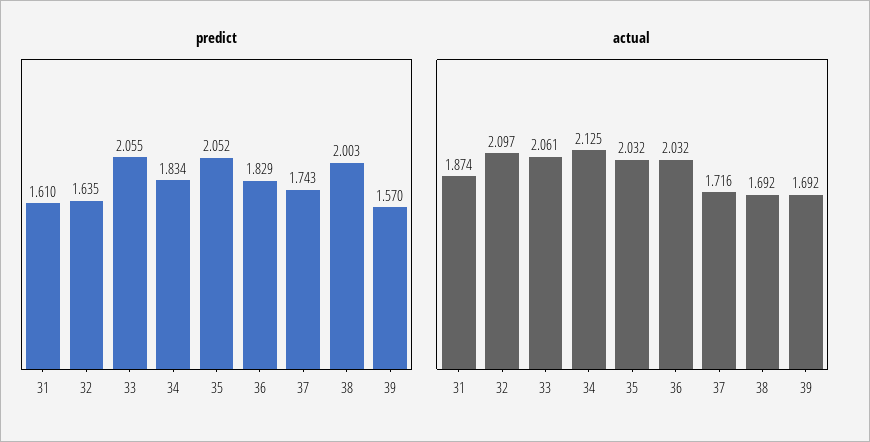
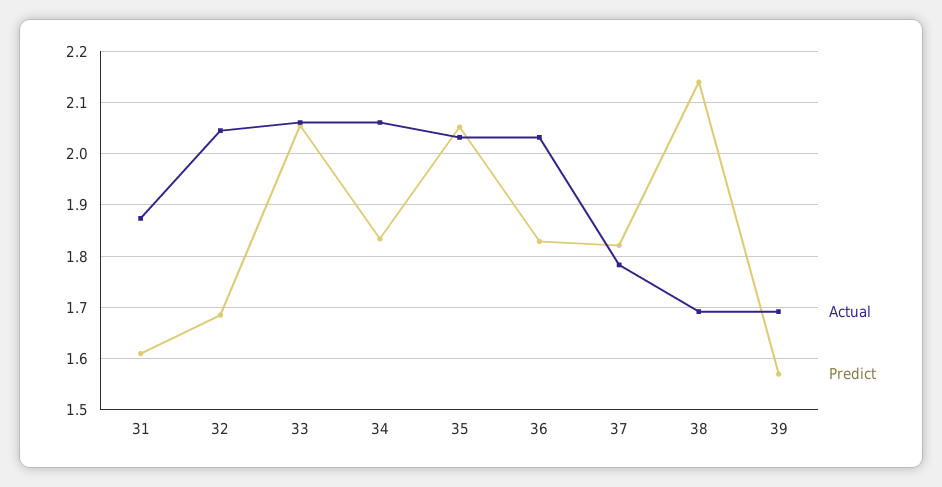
  {
    "predict": {
      "31": 1.61,
-     "32": 1.635,
+     "32": 1.68,
      "33": 2.055,
      "34": 1.834,
      "35": 2.052,
      "36": 1.829,
-     "37": 1.743,
+     "37": 1.82,
-     "38": 2.003,
+     "38": 2.14,
      "39": 1.57
    },
    "actual": {
      "31": 1.874,
-     "32": 2.097,
+     "32": 2.04,
      "33": 2.061,
-     "34": 2.125,
+     "34": 2.06,
      "35": 2.032,
      "36": 2.032,
-     "37": 1.716,
+     "37": 1.78,
      "38": 1.692,
      "39": 1.692
    }
  }

